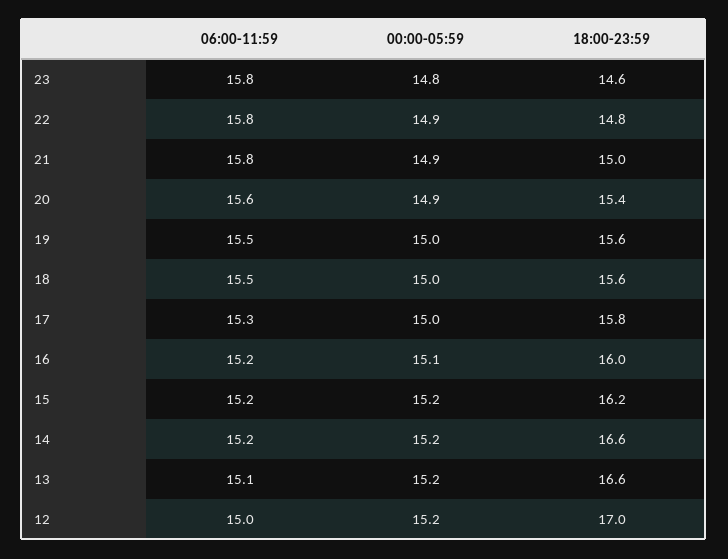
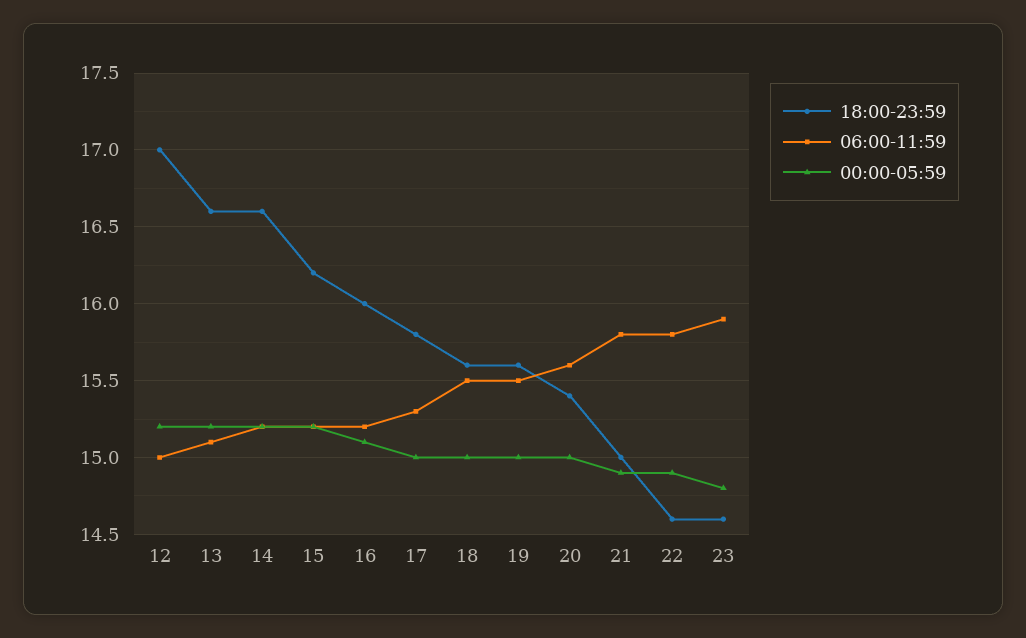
  {
    "06:00-11:59": {
-     "23": 15.8,
+     "23": 15.9,
      "22": 15.8,
      "21": 15.8,
      "20": 15.6,
      "19": 15.5,
      "18": 15.5,
      "17": 15.3,
      "16": 15.2,
      "15": 15.2,
      "14": 15.2,
      "13": 15.1,
      "12": 15
    },
    "00:00-05:59": {
      "23": 14.8,
      "22": 14.9,
      "21": 14.9,
-     "20": 14.9,
+     "20": 15,
      "19": 15,
      "18": 15,
      "17": 15,
      "16": 15.1,
      "15": 15.2,
      "14": 15.2,
      "13": 15.2,
      "12": 15.2
    },
    "18:00-23:59": {
      "23": 14.6,
-     "22": 14.8,
+     "22": 14.6,
      "21": 15,
      "20": 15.4,
      "19": 15.6,
      "18": 15.6,
      "17": 15.8,
      "16": 16,
      "15": 16.2,
      "14": 16.6,
      "13": 16.6,
      "12": 17
    }
  }

